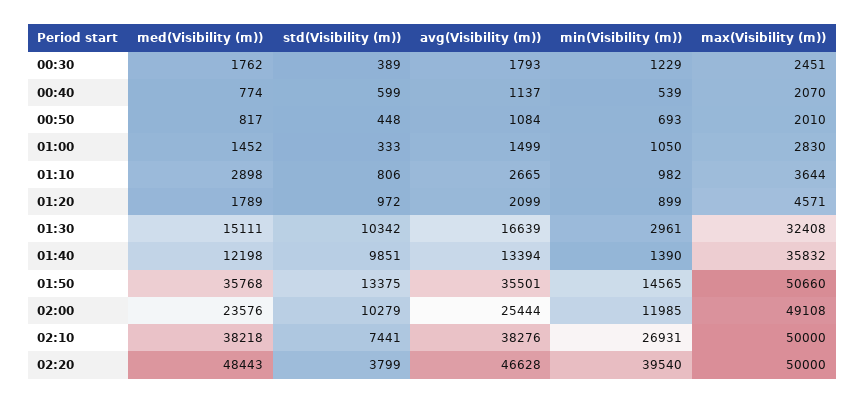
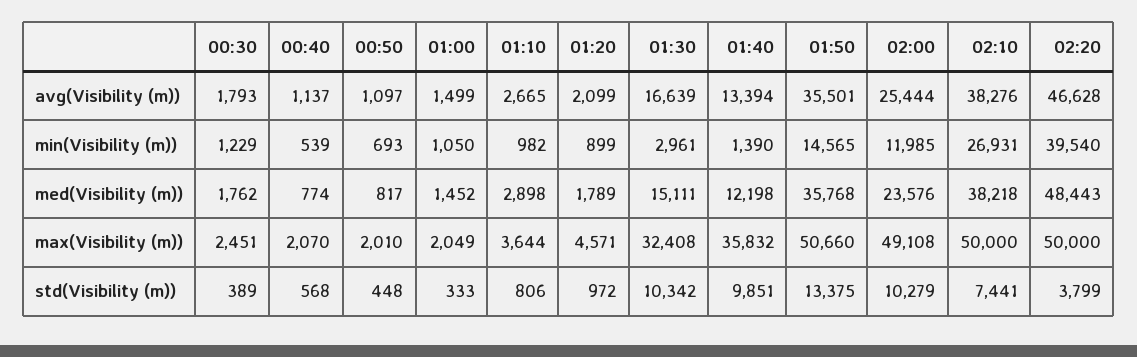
  {
    "med(Visibility (m))": {
      "00:30": 1762,
      "00:40": 774,
      "00:50": 817,
      "01:00": 1452,
      "01:10": 2898,
      "01:20": 1789,
      "01:30": 15111,
      "01:40": 12198,
      "01:50": 35768,
      "02:00": 23576,
      "02:10": 38218,
      "02:20": 48443
    },
    "std(Visibility (m))": {
      "00:30": 389,
-     "00:40": 599,
+     "00:40": 568,
      "00:50": 448,
      "01:00": 333,
      "01:10": 806,
      "01:20": 972,
      "01:30": 10342,
      "01:40": 9851,
      "01:50": 13375,
      "02:00": 10279,
      "02:10": 7441,
      "02:20": 3799
    },
    "avg(Visibility (m))": {
      "00:30": 1793,
      "00:40": 1137,
-     "00:50": 1084,
+     "00:50": 1097,
      "01:00": 1499,
      "01:10": 2665,
      "01:20": 2099,
      "01:30": 16639,
      "01:40": 13394,
      "01:50": 35501,
      "02:00": 25444,
      "02:10": 38276,
      "02:20": 46628
    },
    "min(Visibility (m))": {
      "00:30": 1229,
      "00:40": 539,
      "00:50": 693,
      "01:00": 1050,
      "01:10": 982,
      "01:20": 899,
      "01:30": 2961,
      "01:40": 1390,
      "01:50": 14565,
      "02:00": 11985,
      "02:10": 26931,
      "02:20": 39540
    },
    "max(Visibility (m))": {
      "00:30": 2451,
      "00:40": 2070,
      "00:50": 2010,
-     "01:00": 2830,
+     "01:00": 2049,
      "01:10": 3644,
      "01:20": 4571,
      "01:30": 32408,
      "01:40": 35832,
      "01:50": 50660,
      "02:00": 49108,
      "02:10": 50000,
      "02:20": 50000
    }
  }

